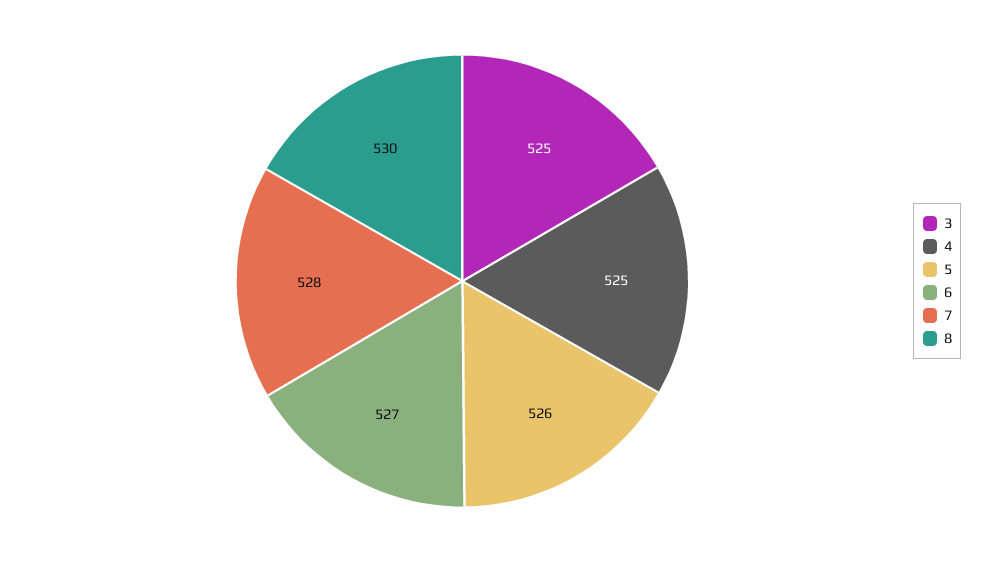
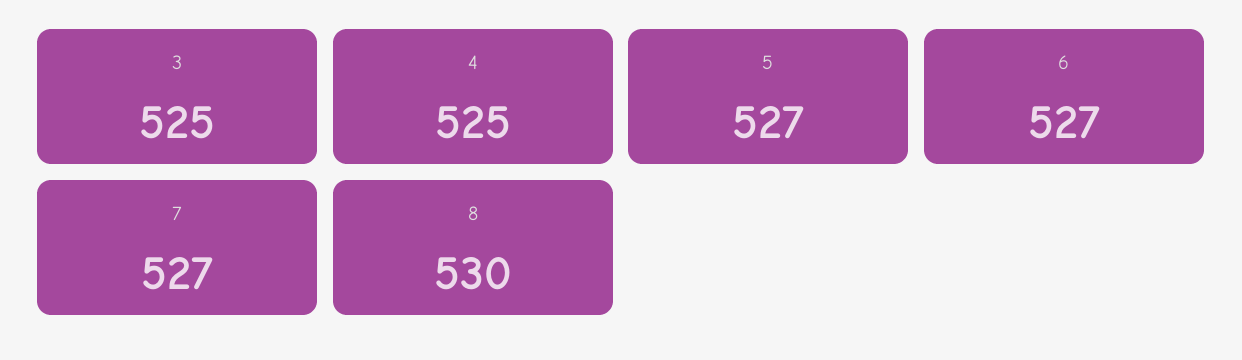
  {
    "3": 525,
    "4": 525,
-   "5": 526,
+   "5": 527,
    "6": 527,
-   "7": 528,
+   "7": 527,
    "8": 530
  }

